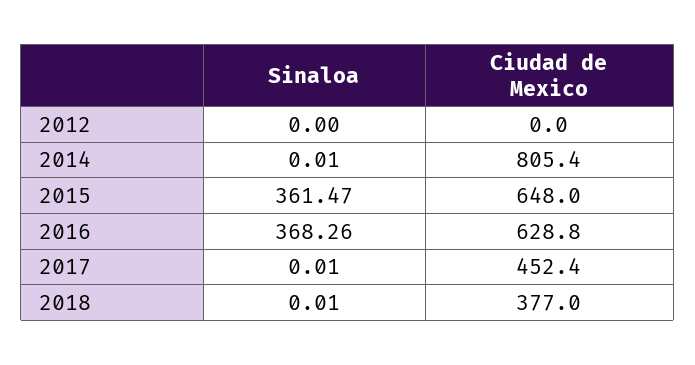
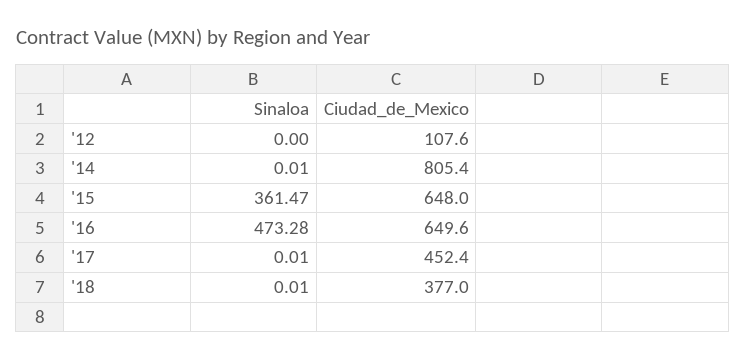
  {
    "Sinaloa": {
      "2012": 0,
      "2014": 0.01,
      "2015": 361.47,
-     "2016": 368.26,
+     "2016": 473.28,
      "2017": 0.01,
      "2018": 0.01
    },
    "Ciudad de Mexico": {
-     "2012": 0,
+     "2012": 107.6,
      "2014": 805.4,
      "2015": 648,
-     "2016": 628.8,
+     "2016": 649.6,
      "2017": 452.4,
      "2018": 377
    }
  }

